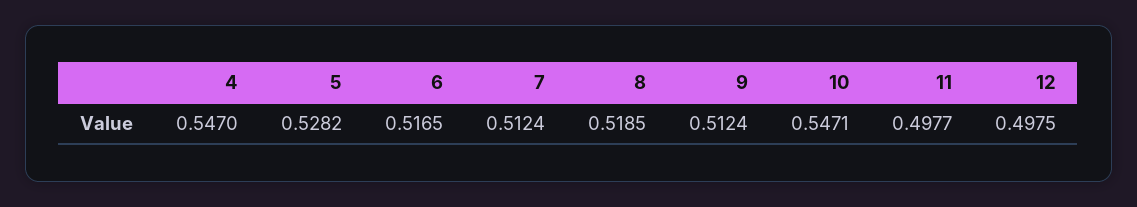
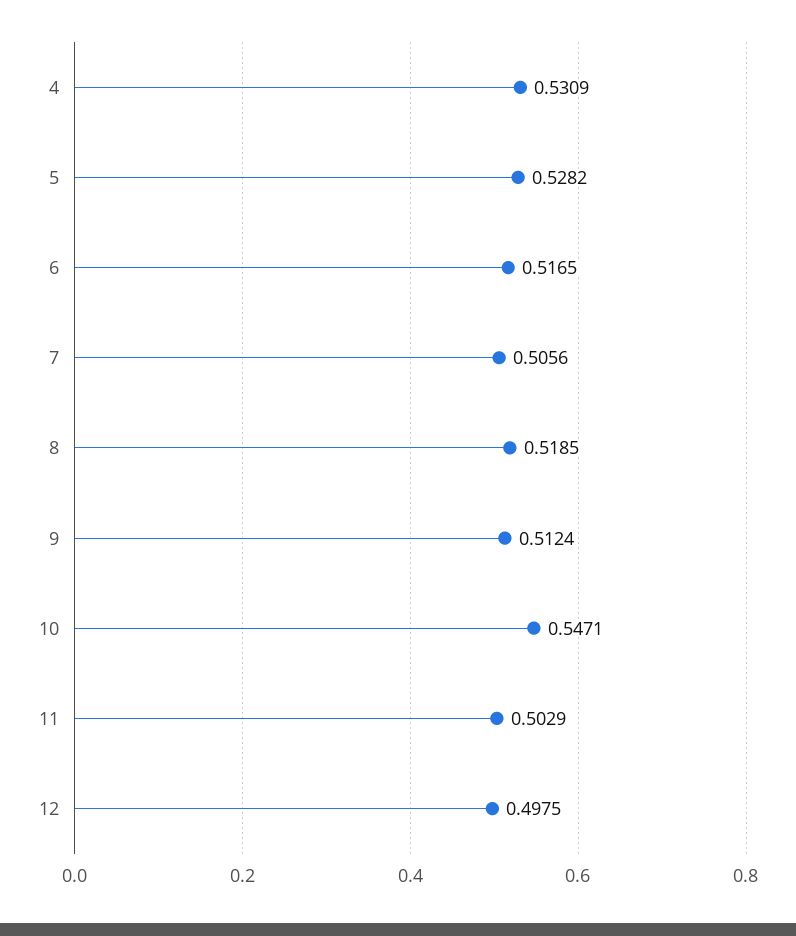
  {
-   "4": 0.547,
+   "4": 0.5309,
    "5": 0.5282,
    "6": 0.5165,
-   "7": 0.5124,
+   "7": 0.5056,
    "8": 0.5185,
    "9": 0.5124,
    "10": 0.5471,
-   "11": 0.4977,
+   "11": 0.5029,
    "12": 0.4975
  }

